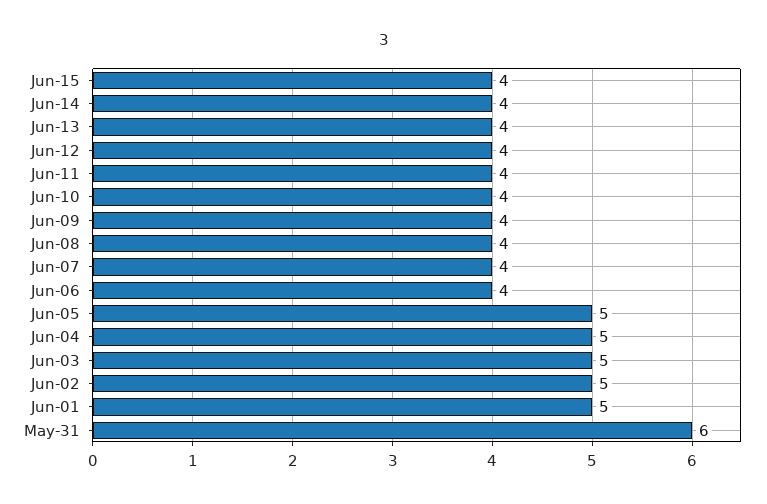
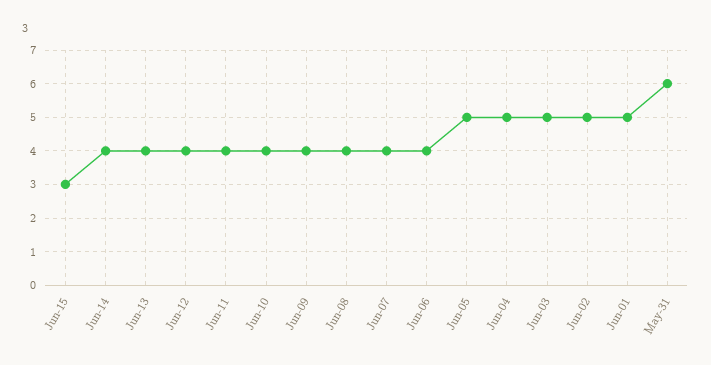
  {
-   "Jun-15": 4,
+   "Jun-15": 3,
    "Jun-14": 4,
    "Jun-13": 4,
    "Jun-12": 4,
    "Jun-11": 4,
    "Jun-10": 4,
    "Jun-09": 4,
    "Jun-08": 4,
    "Jun-07": 4,
    "Jun-06": 4,
    "Jun-05": 5,
    "Jun-04": 5,
    "Jun-03": 5,
    "Jun-02": 5,
    "Jun-01": 5,
    "May-31": 6
  }

